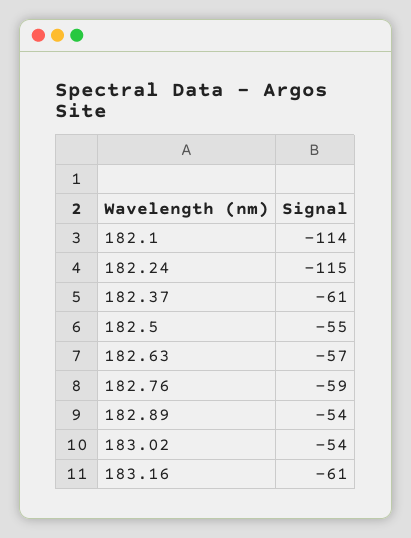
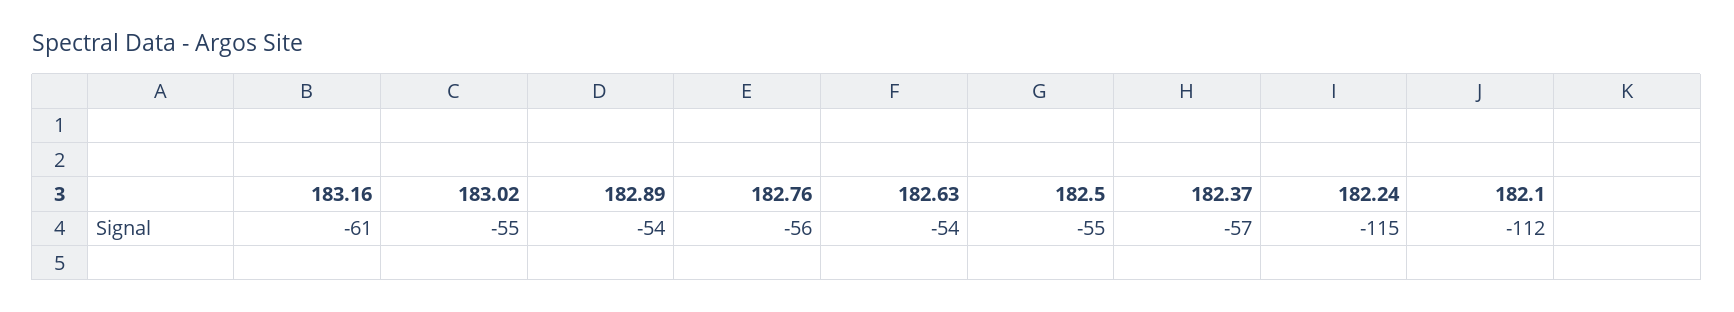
  {
-   "182.1": -114,
+   "182.1": -112,
    "182.24": -115,
-   "182.37": -61,
+   "182.37": -57,
    "182.5": -55,
-   "182.63": -57,
+   "182.63": -54,
-   "182.76": -59,
+   "182.76": -56,
    "182.89": -54,
-   "183.02": -54,
+   "183.02": -55,
    "183.16": -61
  }

